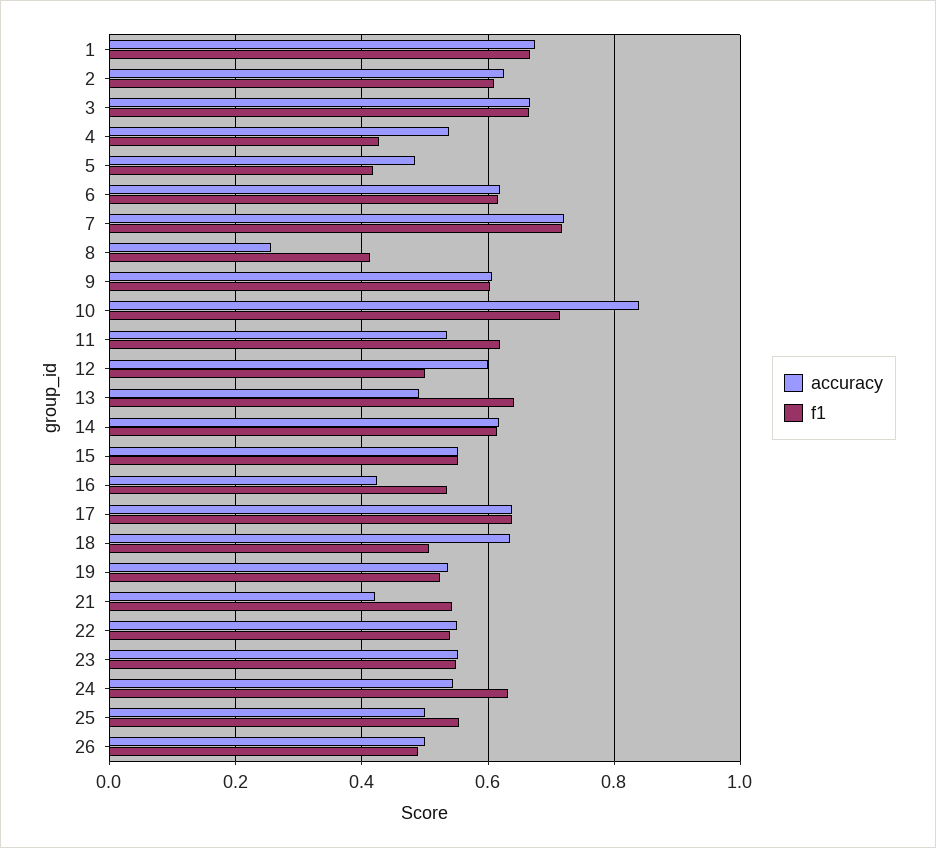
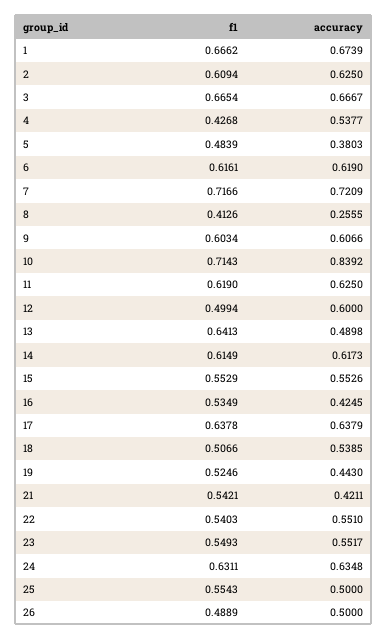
  {
    "accuracy": {
      "1": 0.6739,
      "2": 0.625,
      "3": 0.6667,
      "4": 0.5377,
-     "5": 0.48,
+     "5": 0.3803,
      "6": 0.619,
      "7": 0.7209,
      "8": 0.2555,
      "9": 0.6066,
      "10": 0.8392,
-     "11": 0.54,
+     "11": 0.625,
      "12": 0.6,
      "13": 0.4898,
      "14": 0.6173,
      "15": 0.5526,
      "16": 0.4245,
      "17": 0.6379,
-     "18": 0.64,
+     "18": 0.5385,
-     "19": 0.54,
+     "19": 0.443,
      "21": 0.4211,
      "22": 0.551,
      "23": 0.5517,
-     "24": 0.54,
+     "24": 0.6348,
      "25": 0.5,
      "26": 0.5
    },
    "f1": {
      "1": 0.6662,
      "2": 0.6094,
      "3": 0.6654,
      "4": 0.4268,
-     "5": 0.42,
+     "5": 0.4839,
      "6": 0.6161,
      "7": 0.7166,
      "8": 0.4126,
      "9": 0.6034,
      "10": 0.7143,
      "11": 0.619,
      "12": 0.4994,
      "13": 0.6413,
      "14": 0.6149,
      "15": 0.5529,
      "16": 0.5349,
      "17": 0.6378,
      "18": 0.5066,
      "19": 0.5246,
      "21": 0.5421,
      "22": 0.5403,
      "23": 0.5493,
      "24": 0.6311,
      "25": 0.5543,
      "26": 0.4889
    }
  }

